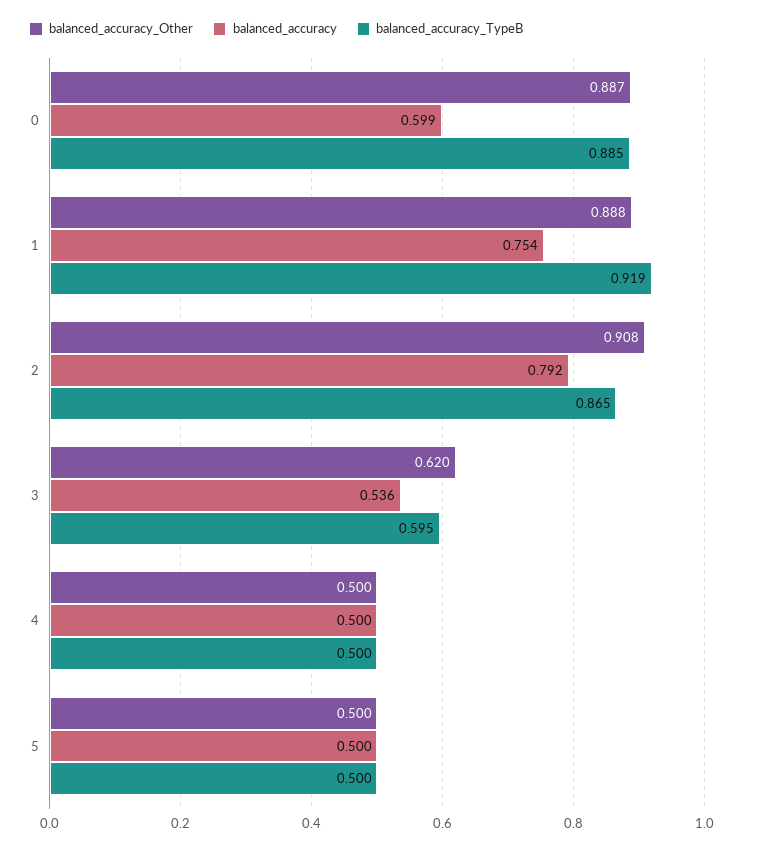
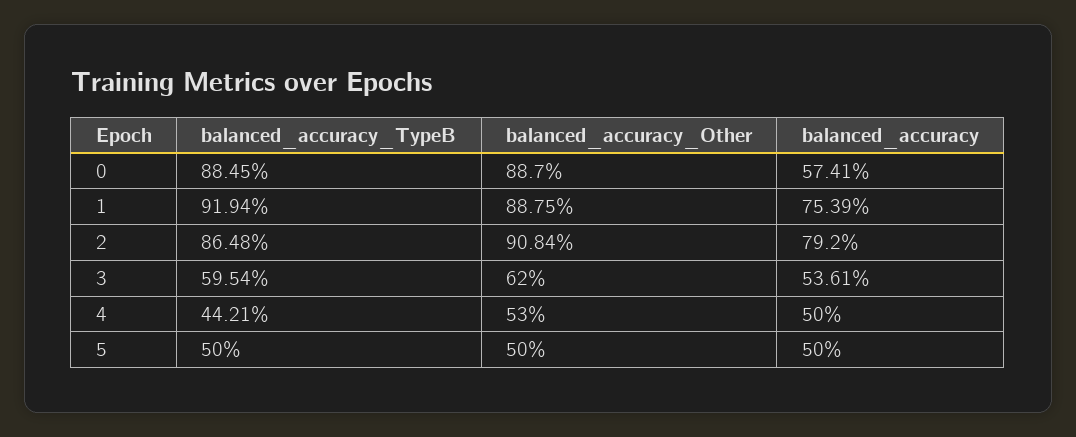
  {
    "balanced_accuracy_Other": {
      "0": 0.887,
      "1": 0.8875,
      "2": 0.9084,
      "3": 0.62,
-     "4": 0.5,
+     "4": 0.53,
      "5": 0.5
    },
    "balanced_accuracy": {
-     "0": 0.599,
+     "0": 0.5741,
      "1": 0.7539,
      "2": 0.792,
      "3": 0.5361,
      "4": 0.5,
      "5": 0.5
    },
    "balanced_accuracy_TypeB": {
      "0": 0.8845,
      "1": 0.9194,
      "2": 0.8648,
      "3": 0.5954,
-     "4": 0.5,
+     "4": 0.4421,
      "5": 0.5
    }
  }

